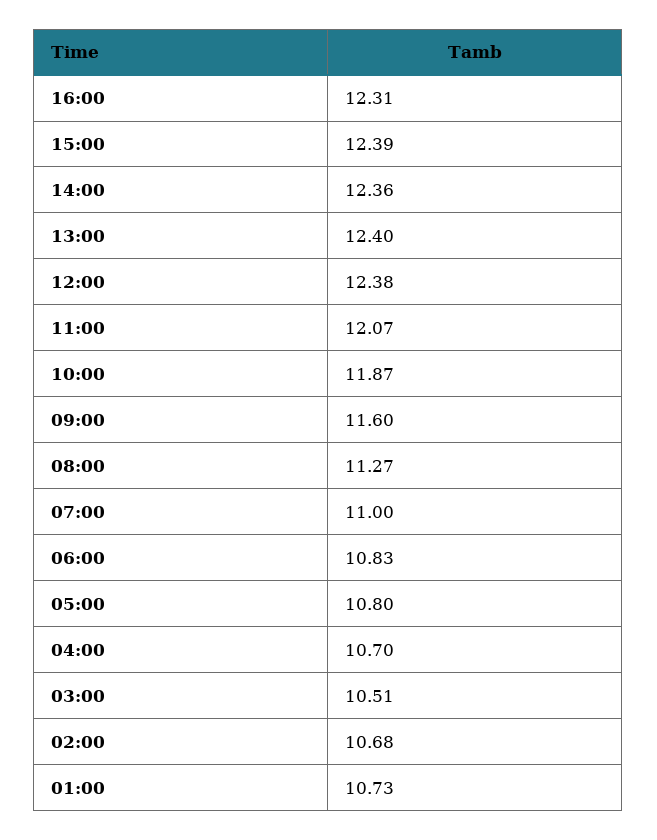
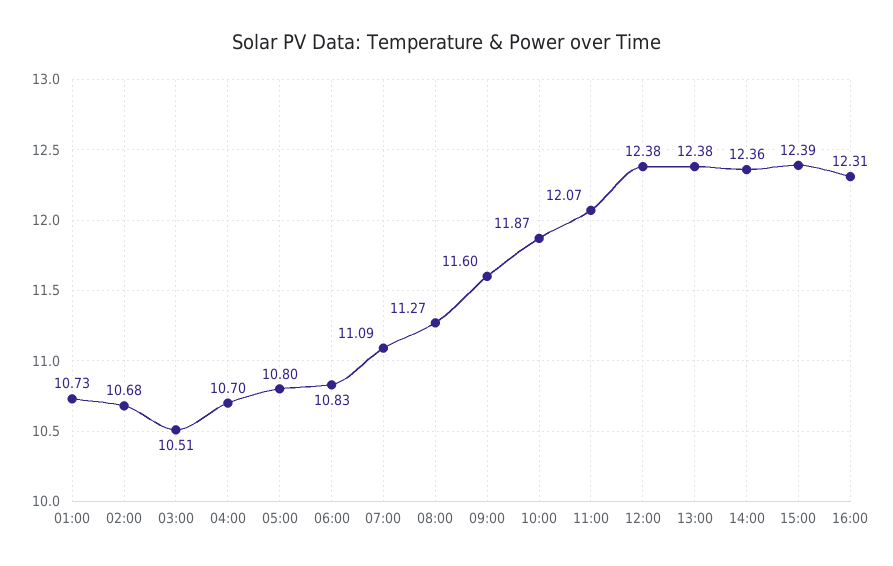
  {
    "16:00": 12.31,
    "15:00": 12.39,
    "14:00": 12.36,
-   "13:00": 12.4,
+   "13:00": 12.38,
    "12:00": 12.38,
    "11:00": 12.07,
    "10:00": 11.87,
    "09:00": 11.6,
    "08:00": 11.27,
-   "07:00": 11,
+   "07:00": 11.09,
    "06:00": 10.83,
    "05:00": 10.8,
    "04:00": 10.7,
    "03:00": 10.51,
    "02:00": 10.68,
    "01:00": 10.73
  }

